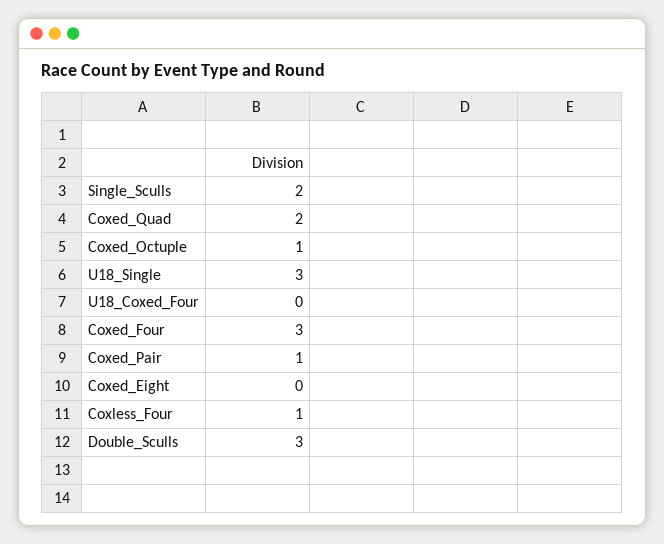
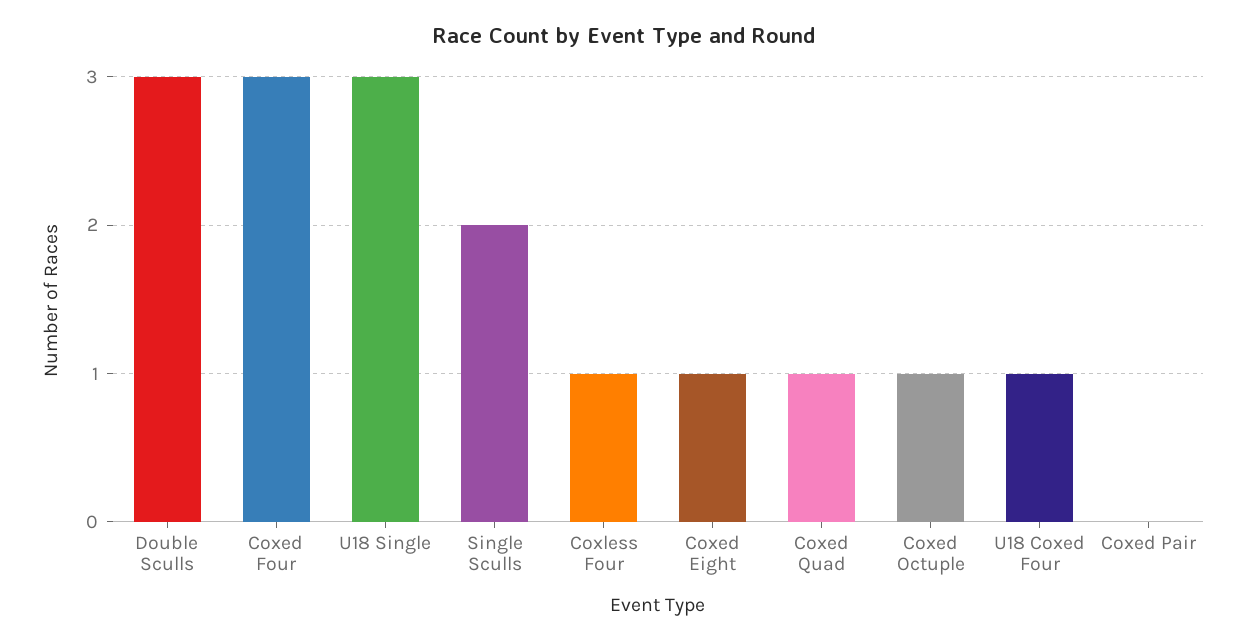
  {
    "Single_Sculls": 2,
-   "Coxed_Quad": 2,
+   "Coxed_Quad": 1,
    "Coxed_Octuple": 1,
    "U18_Single": 3,
-   "U18_Coxed_Four": 0,
+   "U18_Coxed_Four": 1,
    "Coxed_Four": 3,
-   "Coxed_Pair": 1,
+   "Coxed_Pair": 0,
-   "Coxed_Eight": 0,
+   "Coxed_Eight": 1,
    "Coxless_Four": 1,
    "Double_Sculls": 3
  }

